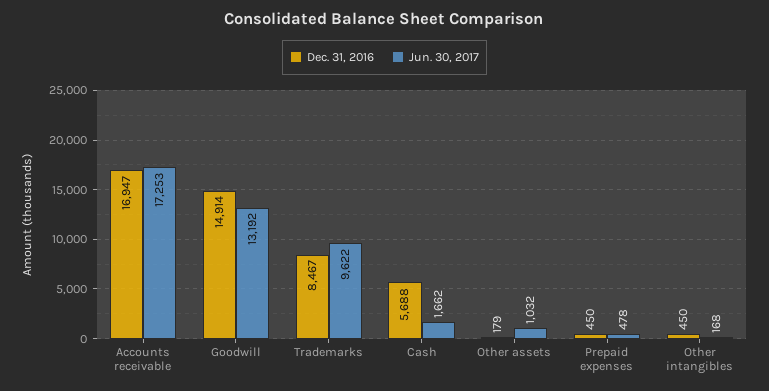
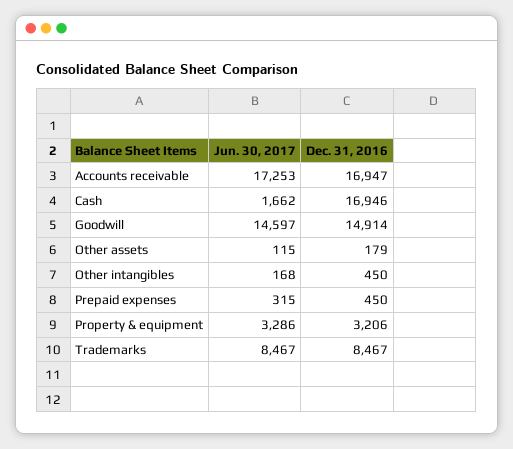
  {
    "Dec. 31, 2016": {
      "Accounts receivable": 16947,
      "Goodwill": 14914,
      "Trademarks": 8467,
-     "Cash": 5688,
+     "Cash": 16946,
      "Other assets": 179,
      "Prepaid expenses": 450,
-     "Other intangibles": 450
+     "Other intangibles": 450,
+     "Property & equipment": 3206
    },
    "Jun. 30, 2017": {
      "Accounts receivable": 17253,
-     "Goodwill": 13192,
+     "Goodwill": 14597,
-     "Trademarks": 9622,
+     "Trademarks": 8467,
      "Cash": 1662,
-     "Other assets": 1032,
+     "Other assets": 115,
-     "Prepaid expenses": 478,
+     "Prepaid expenses": 315,
-     "Other intangibles": 168
+     "Other intangibles": 168,
+     "Property & equipment": 3286
    }
  }

